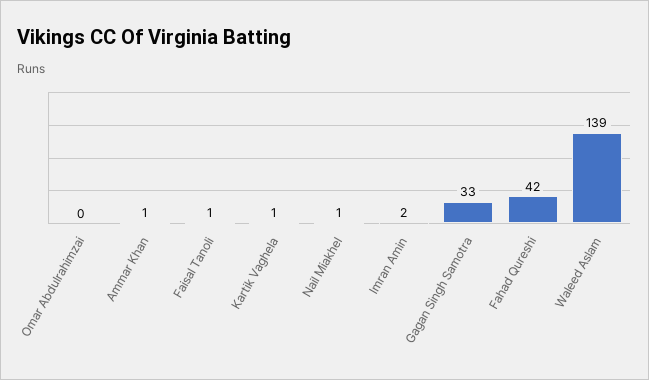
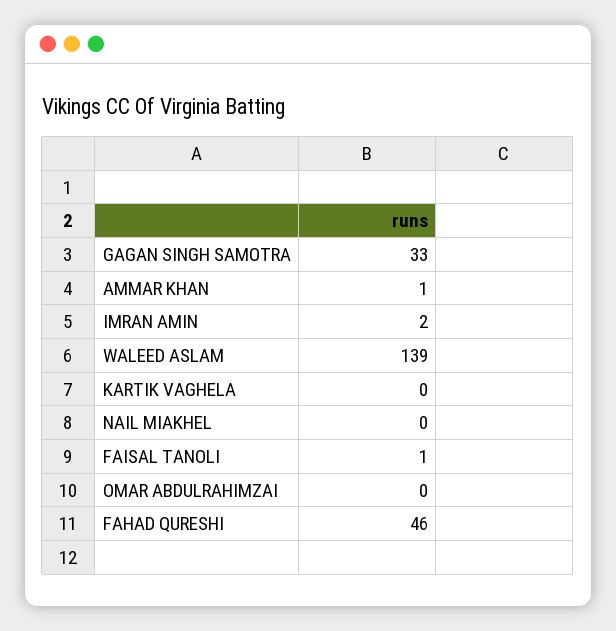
  {
    "Omar Abdulrahimzai": 0,
    "Ammar Khan": 1,
    "Faisal Tanoli": 1,
-   "Kartik Vaghela": 1,
+   "Kartik Vaghela": 0,
-   "Nail Miakhel": 1,
+   "Nail Miakhel": 0,
    "Imran Amin": 2,
    "Gagan Singh Samotra": 33,
-   "Fahad Qureshi": 42,
+   "Fahad Qureshi": 46,
    "Waleed Aslam": 139
  }

